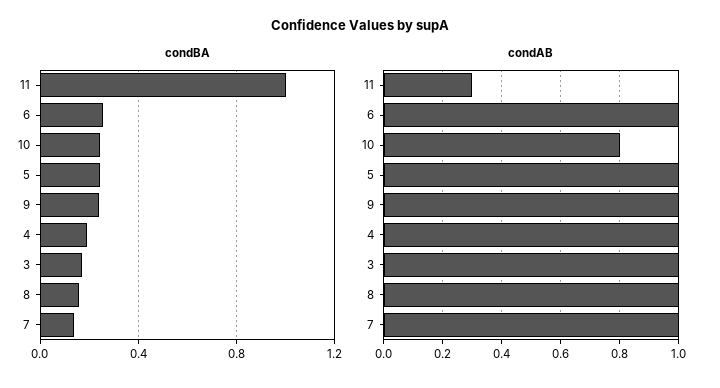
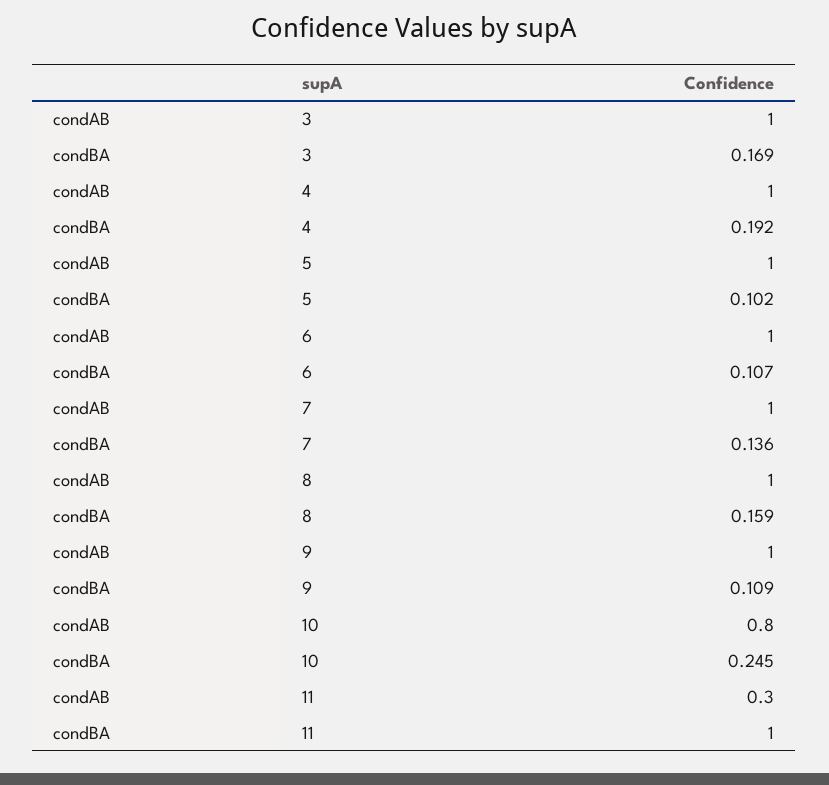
  {
    "condBA": {
      "11": 1,
-     "6": 0.25,
+     "6": 0.107,
      "10": 0.245,
-     "5": 0.25,
+     "5": 0.102,
-     "9": 0.25,
+     "9": 0.109,
      "4": 0.192,
      "3": 0.169,
      "8": 0.159,
      "7": 0.136
    },
    "condAB": {
      "11": 0.3,
      "6": 1,
      "10": 0.8,
      "5": 1,
      "9": 1,
      "4": 1,
      "3": 1,
      "8": 1,
      "7": 1
    }
  }

